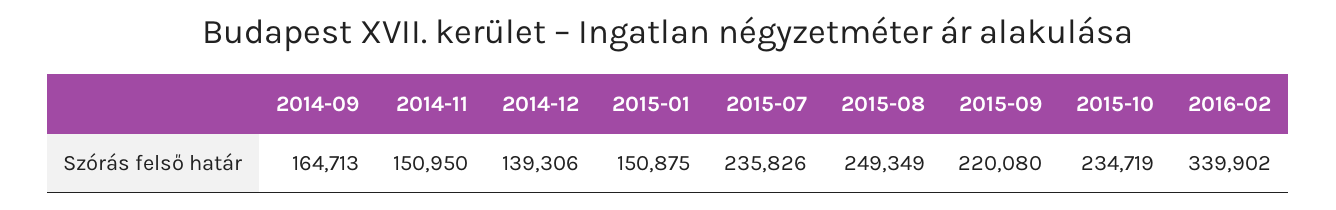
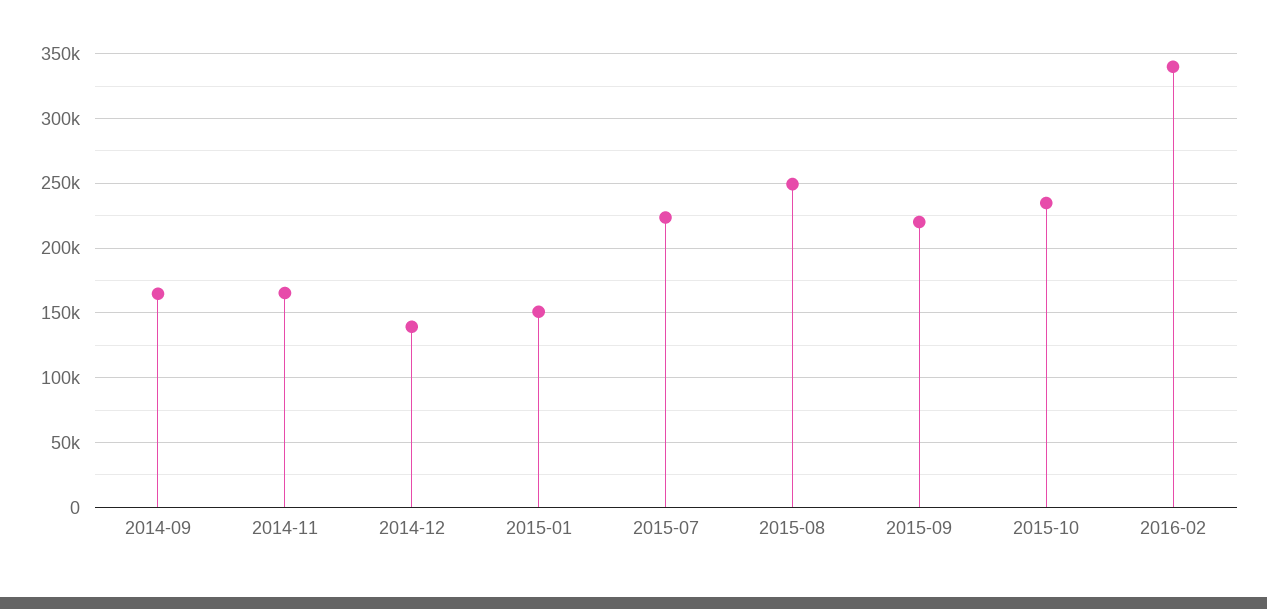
  {
    "2014-09": 164713,
-   "2014-11": 150950,
+   "2014-11": 165000,
    "2014-12": 139306,
    "2015-01": 150875,
-   "2015-07": 235826,
+   "2015-07": 225000,
    "2015-08": 249349,
    "2015-09": 220080,
    "2015-10": 234719,
    "2016-02": 339902
  }

